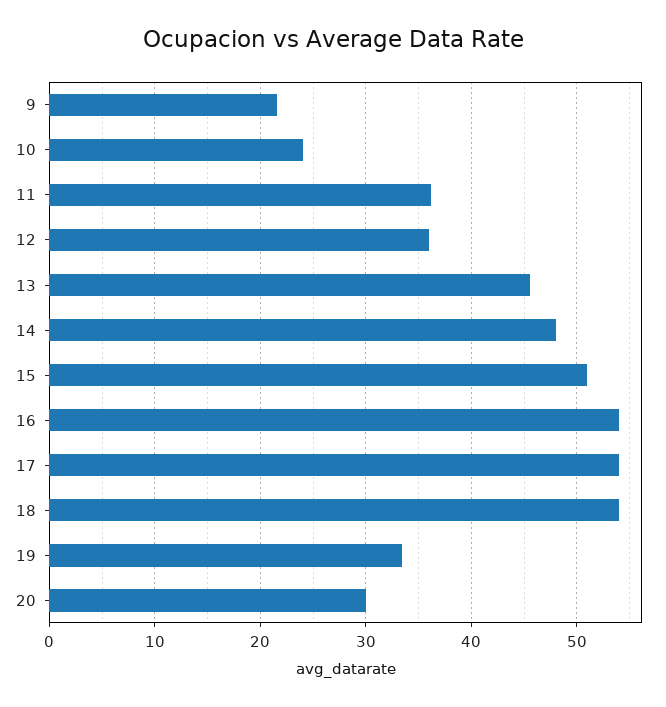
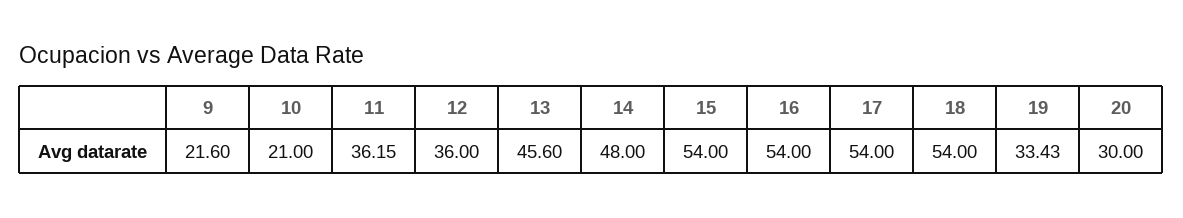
  {
    "9": 21.6,
-   "10": 24,
+   "10": 21,
    "11": 36.15,
    "12": 36,
    "13": 45.6,
    "14": 48,
-   "15": 51,
+   "15": 54,
    "16": 54,
    "17": 54,
    "18": 54,
    "19": 33.43,
    "20": 30
  }

